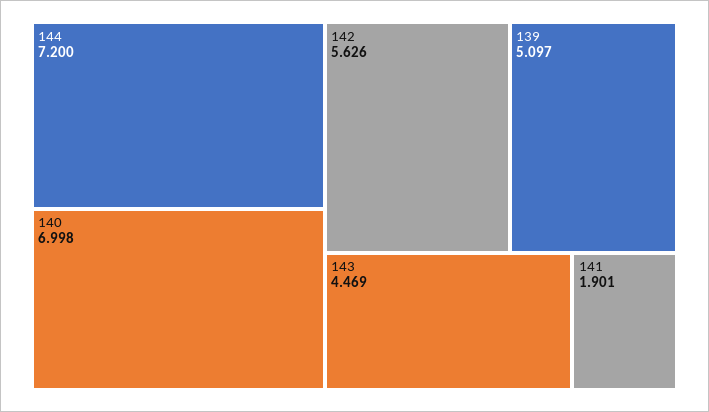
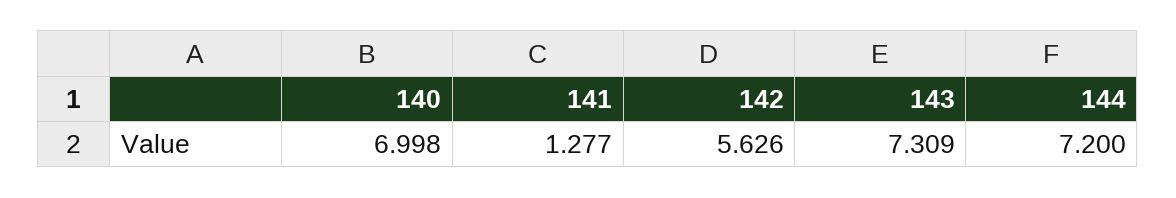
  {
    "144": 7.2,
    "140": 6.998,
    "142": 5.626,
-   "139": 5.097,
-   "143": 4.469,
+   "143": 7.309,
-   "141": 1.901
+   "141": 1.277
  }

